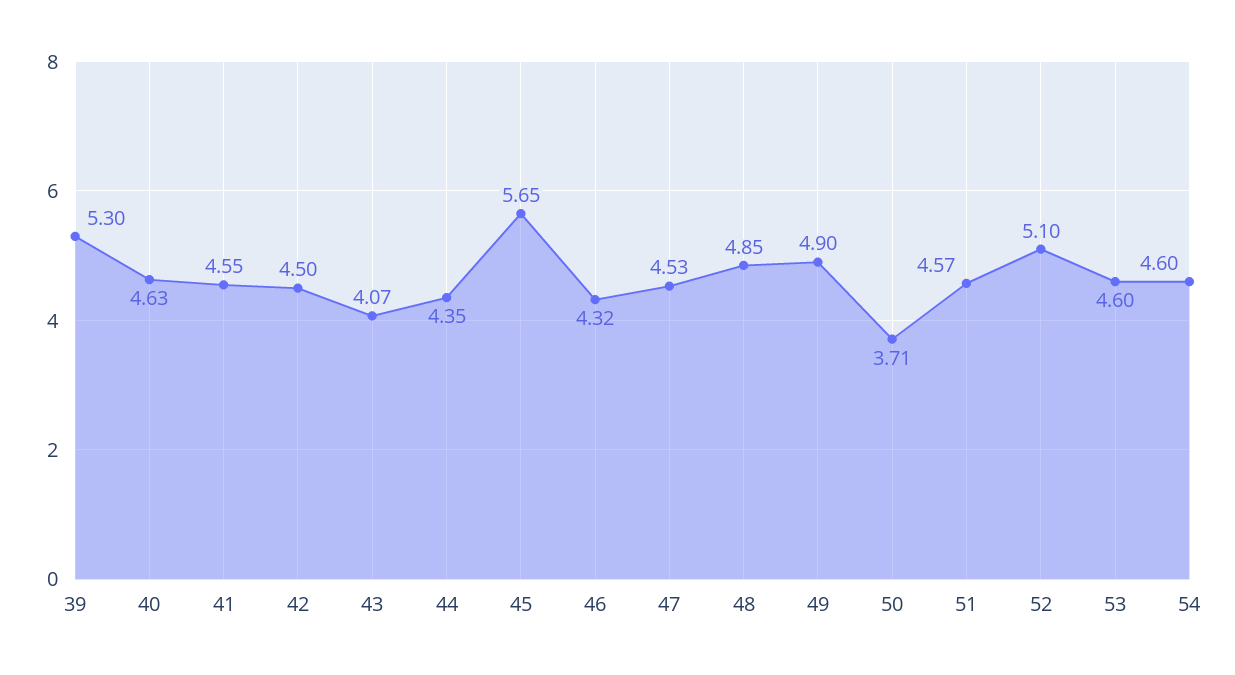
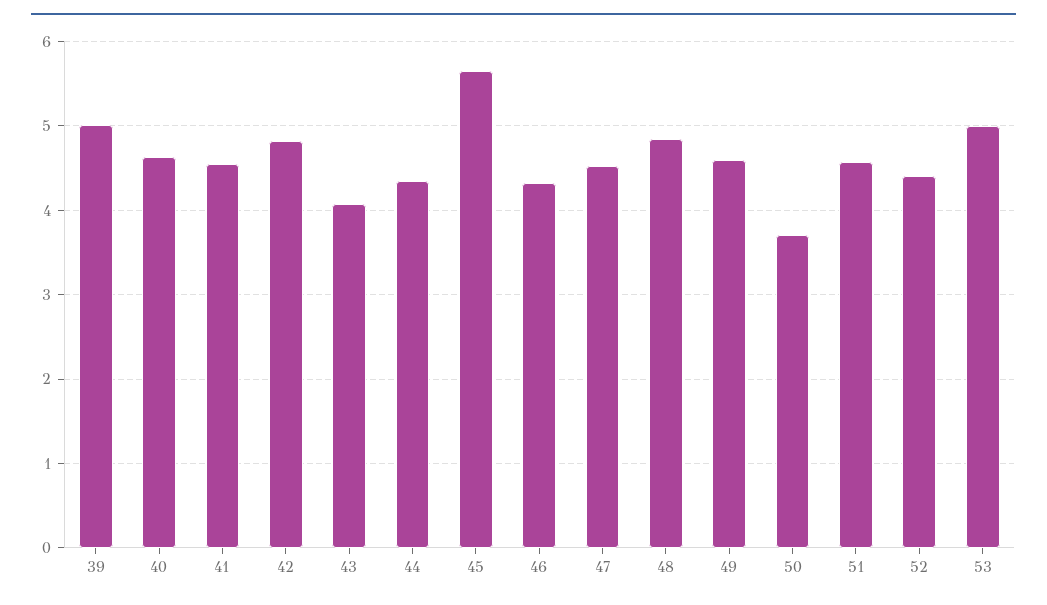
  {
-   "39": 5.3,
+   "39": 5,
    "40": 4.63,
    "41": 4.55,
-   "42": 4.5,
+   "42": 4.8,
    "43": 4.07,
    "44": 4.35,
    "45": 5.65,
    "46": 4.32,
    "47": 4.53,
    "48": 4.85,
-   "49": 4.9,
+   "49": 4.6,
    "50": 3.71,
    "51": 4.57,
-   "52": 5.1,
+   "52": 4.4,
-   "53": 4.6,
+   "53": 5
-   "54": 4.6
  }

